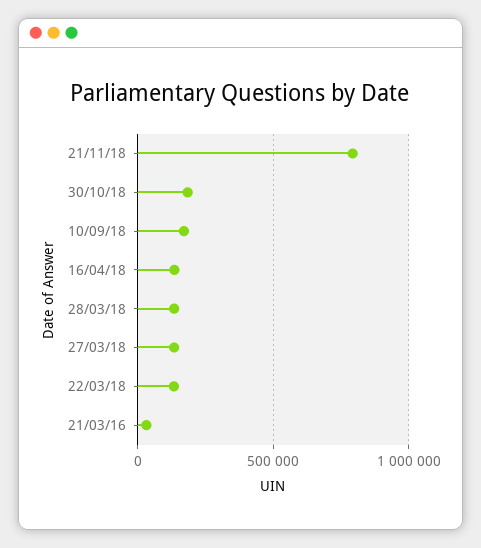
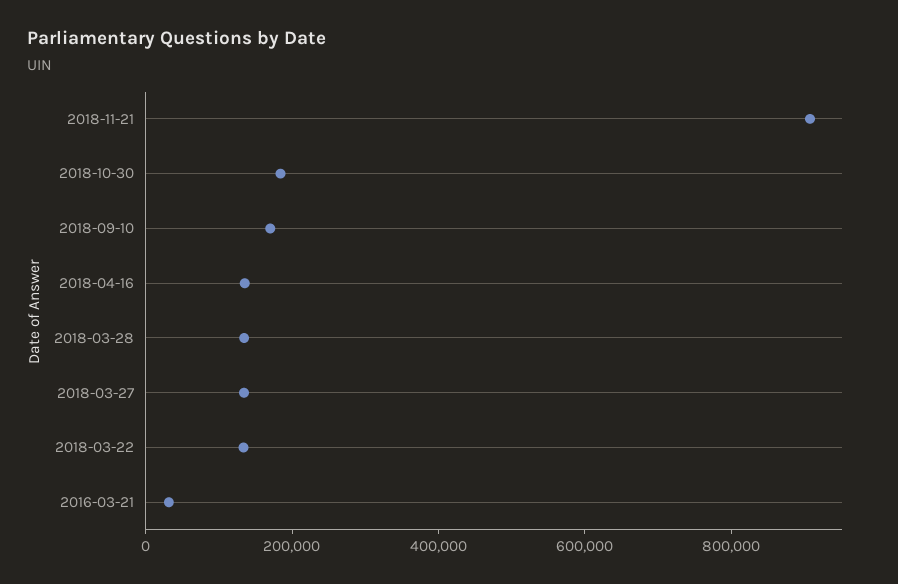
  {
-   "21/11/18": 800000,
+   "21/11/18": 900000,
    "30/10/18": 200000,
    "10/09/18": 150000,
    "16/04/18": 150000,
    "28/03/18": 150000,
    "27/03/18": 150000,
    "22/03/18": 150000,
    "21/03/16": 50000
  }

